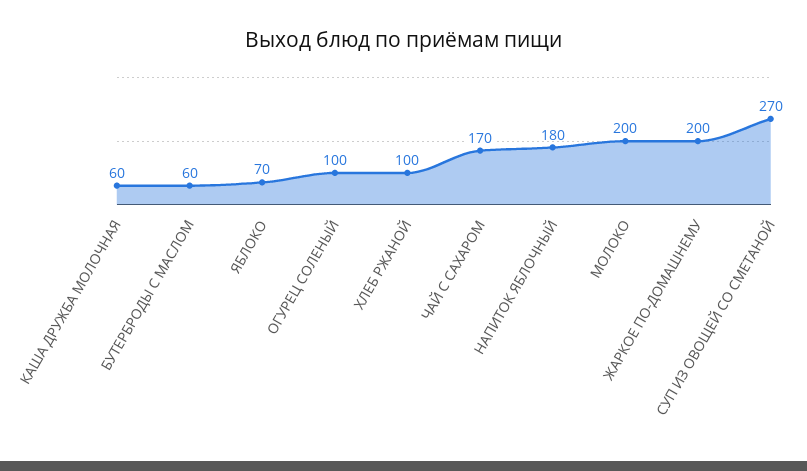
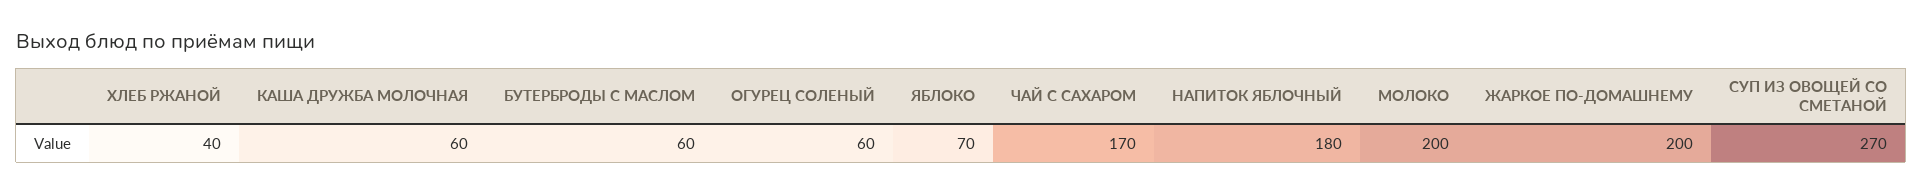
  {
    "КАША ДРУЖБА МОЛОЧНАЯ": 60,
    "БУТЕРБРОДЫ С МАСЛОМ": 60,
    "ЯБЛОКО": 70,
-   "ОГУРЕЦ СОЛЕНЫЙ": 100,
+   "ОГУРЕЦ СОЛЕНЫЙ": 60,
-   "ХЛЕБ РЖАНОЙ": 100,
+   "ХЛЕБ РЖАНОЙ": 40,
    "ЧАЙ С САХАРОМ": 170,
    "НАПИТОК ЯБЛОЧНЫЙ": 180,
    "МОЛОКО": 200,
    "ЖАРКОЕ ПО-ДОМАШНЕМУ": 200,
    "СУП ИЗ ОВОЩЕЙ СО СМЕТАНОЙ": 270
  }

